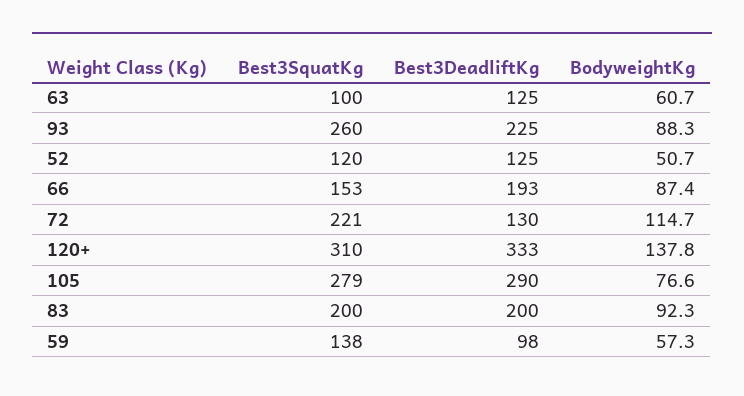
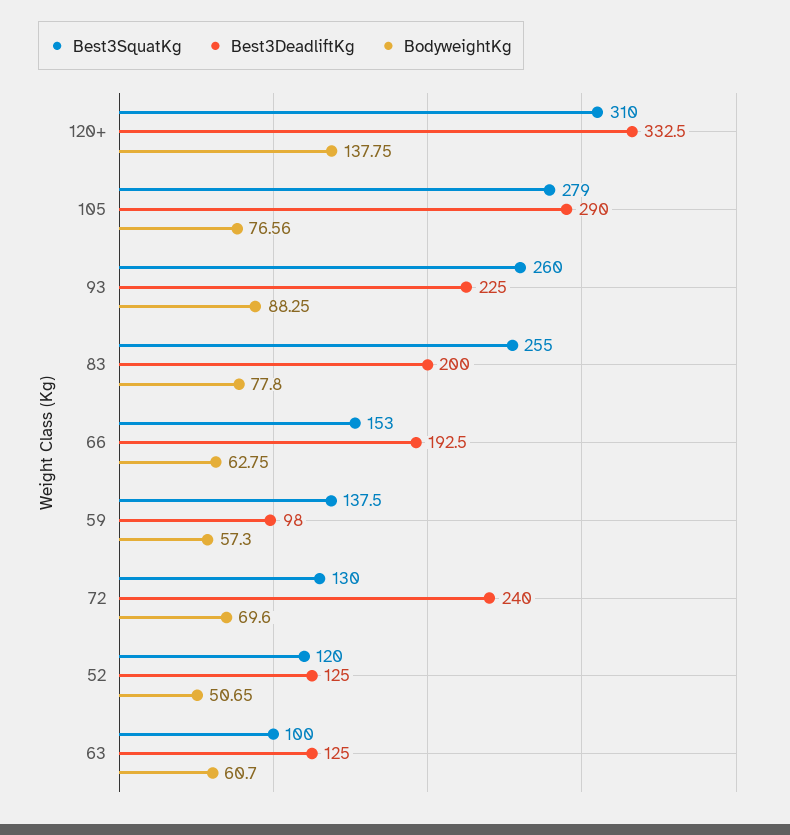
  {
    "Best3SquatKg": {
      "63": 100,
      "93": 260,
      "52": 120,
      "66": 153,
-     "72": 221,
+     "72": 130,
      "120+": 310,
      "105": 279,
-     "83": 200,
+     "83": 255,
      "59": 137.5
    },
    "Best3DeadliftKg": {
      "63": 125,
      "93": 225,
      "52": 125,
      "66": 192.5,
-     "72": 130,
+     "72": 240,
      "120+": 332.5,
      "105": 290,
      "83": 200,
      "59": 98
    },
    "BodyweightKg": {
      "63": 60.7,
      "93": 88.25,
      "52": 50.65,
-     "66": 87.4,
+     "66": 62.75,
-     "72": 114.7,
+     "72": 69.6,
      "120+": 137.75,
      "105": 76.56,
-     "83": 92.3,
+     "83": 77.8,
      "59": 57.3
    }
  }

